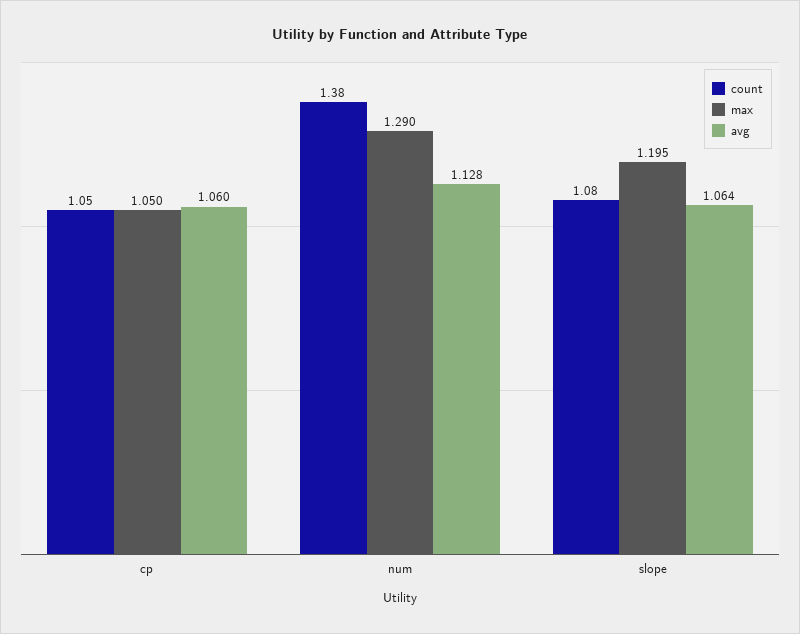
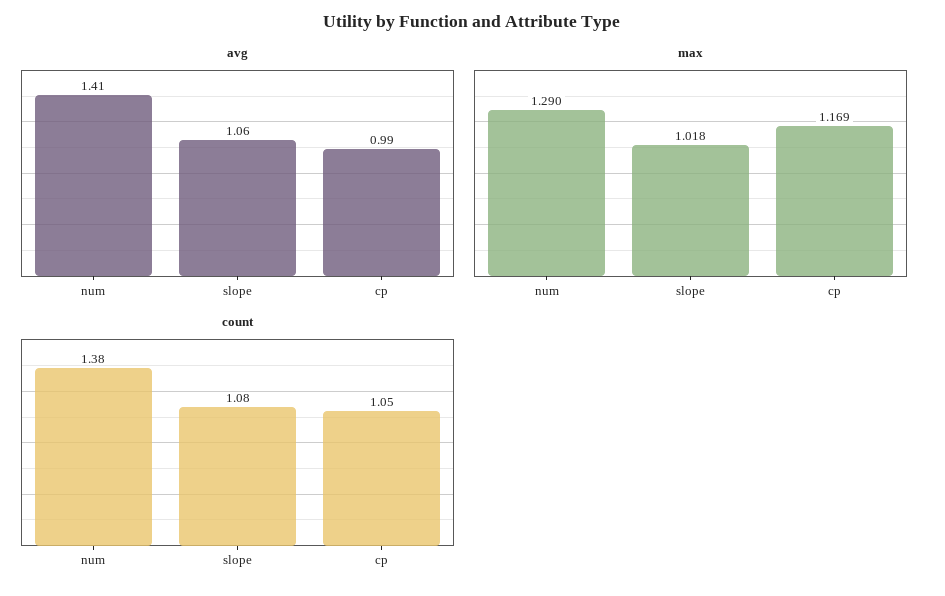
  {
    "count": {
      "cp": 1.05,
      "num": 1.38,
      "slope": 1.08
    },
    "max": {
-     "cp": 1.05,
+     "cp": 1.169,
      "num": 1.29,
-     "slope": 1.195
+     "slope": 1.018
    },
    "avg": {
-     "cp": 1.06,
+     "cp": 0.99,
-     "num": 1.128,
+     "num": 1.41,
      "slope": 1.064
    }
  }

